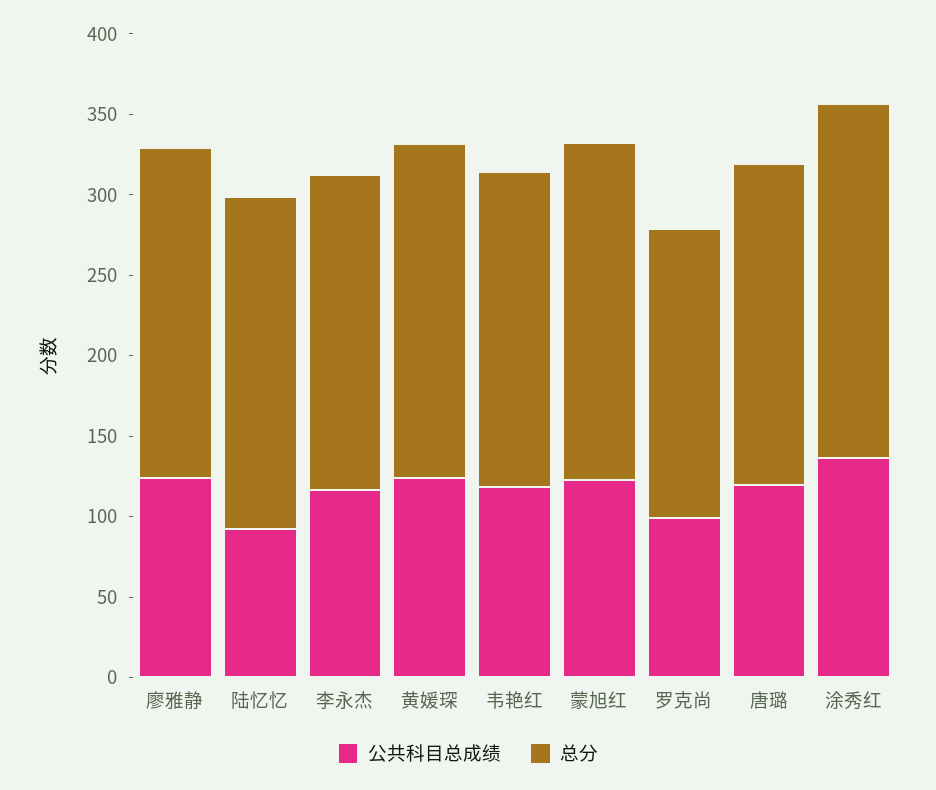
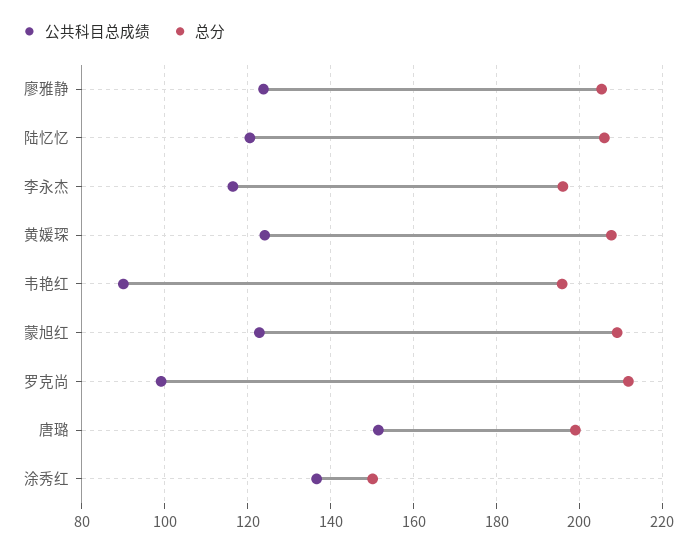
  {
    "公共科目总成绩": {
      "廖雅静": 124,
-     "陆忆忆": 90,
+     "陆忆忆": 120,
      "李永杰": 116,
      "黄媛琛": 124,
-     "韦艳红": 120,
+     "韦艳红": 90,
      "蒙旭红": 122,
      "罗克尚": 100,
-     "唐璐": 120,
+     "唐璐": 152,
      "涂秀红": 136
    },
    "总分": {
      "廖雅静": 206,
      "陆忆忆": 206,
      "李永杰": 196,
      "黄媛琛": 208,
      "韦艳红": 196,
      "蒙旭红": 210,
-     "罗克尚": 180,
+     "罗克尚": 212,
      "唐璐": 200,
-     "涂秀红": 220
+     "涂秀红": 150
    }
  }

